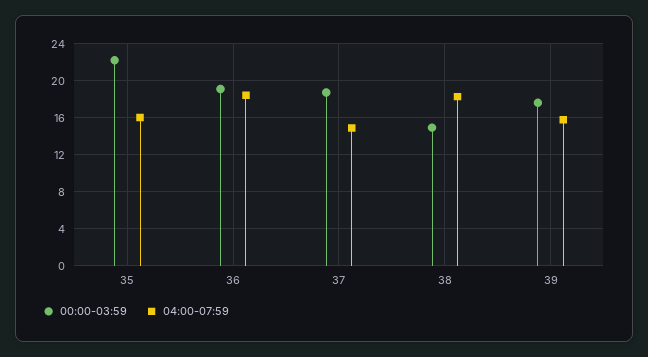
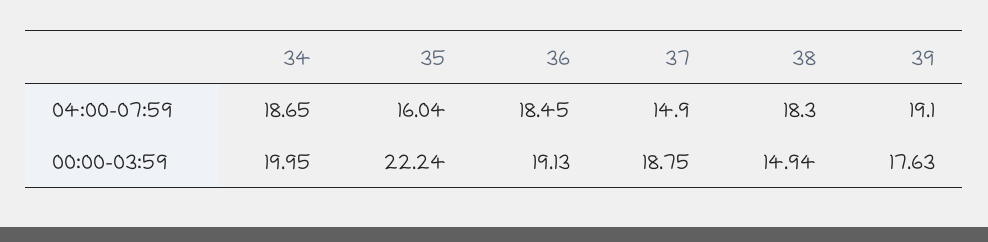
  {
    "00:00-03:59": {
      "35": 22.24,
      "36": 19.13,
      "37": 18.75,
      "38": 14.94,
-     "39": 17.63
+     "39": 17.63,
+     "34": 19.95
    },
    "04:00-07:59": {
      "35": 16.04,
      "36": 18.45,
      "37": 14.9,
      "38": 18.3,
-     "39": 16
+     "39": 19.1,
+     "34": 18.65
    }
  }

